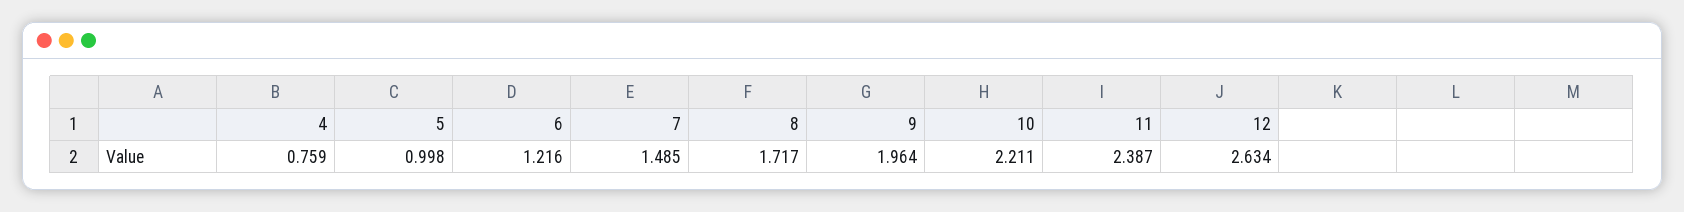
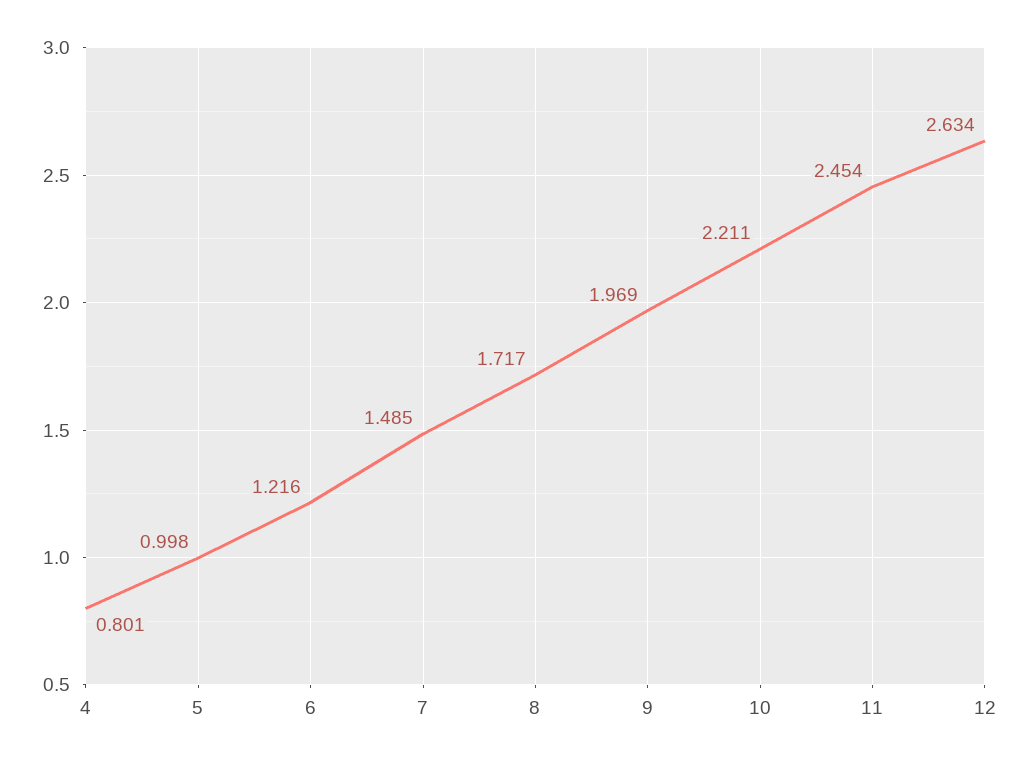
  {
-   "4": 0.759,
+   "4": 0.801,
    "5": 0.998,
    "6": 1.216,
    "7": 1.485,
    "8": 1.717,
-   "9": 1.964,
+   "9": 1.969,
    "10": 2.211,
-   "11": 2.387,
+   "11": 2.454,
    "12": 2.634
  }

